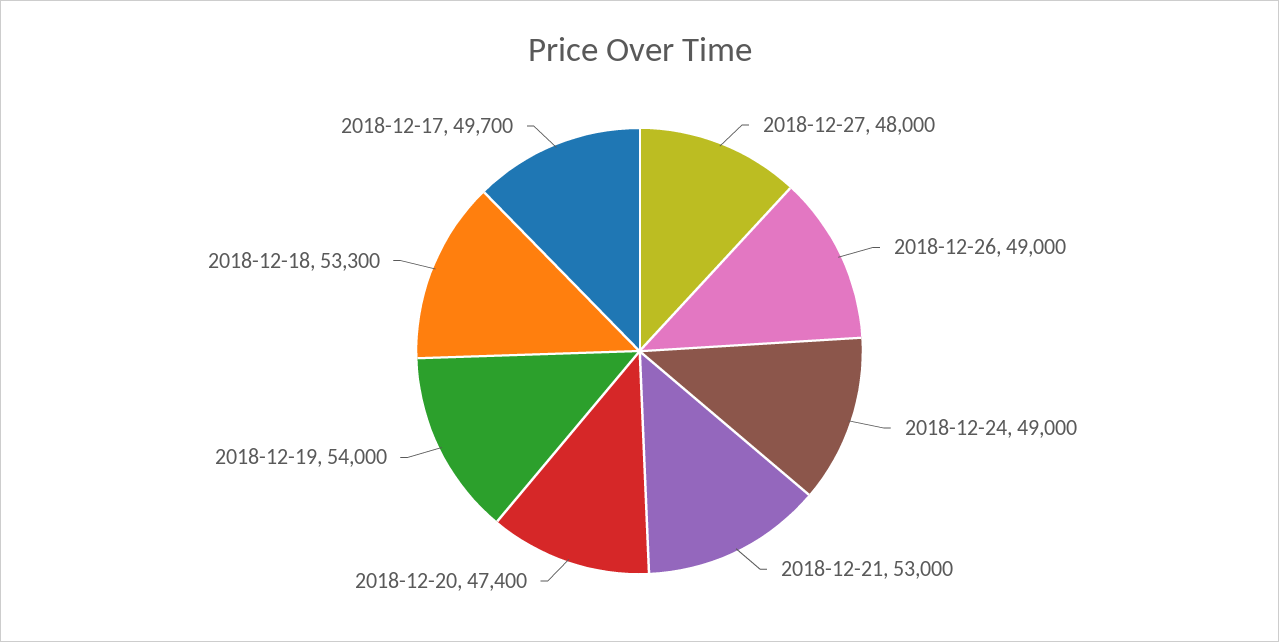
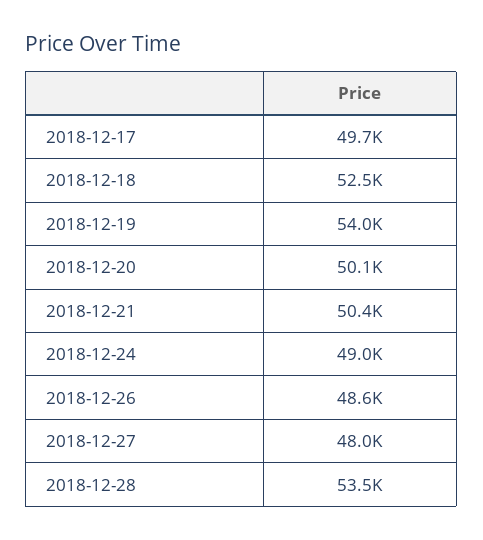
  {
    "2018-12-27": 48000,
-   "2018-12-26": 49000,
+   "2018-12-26": 48600,
    "2018-12-24": 49000,
-   "2018-12-21": 53000,
+   "2018-12-21": 50400,
-   "2018-12-20": 47400,
+   "2018-12-20": 50100,
    "2018-12-19": 54000,
-   "2018-12-18": 53300,
+   "2018-12-18": 52500,
-   "2018-12-17": 49700
+   "2018-12-17": 49700,
+   "2018-12-28": 53500
  }

